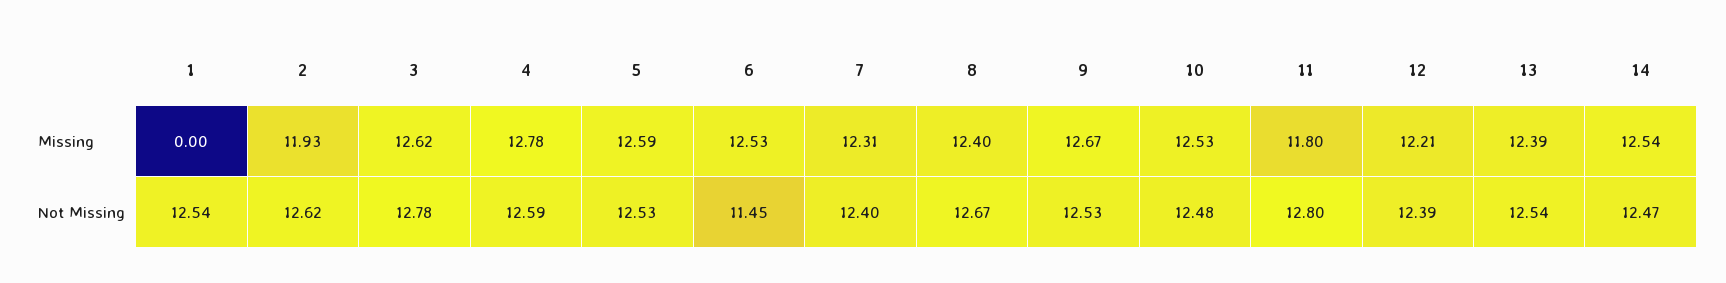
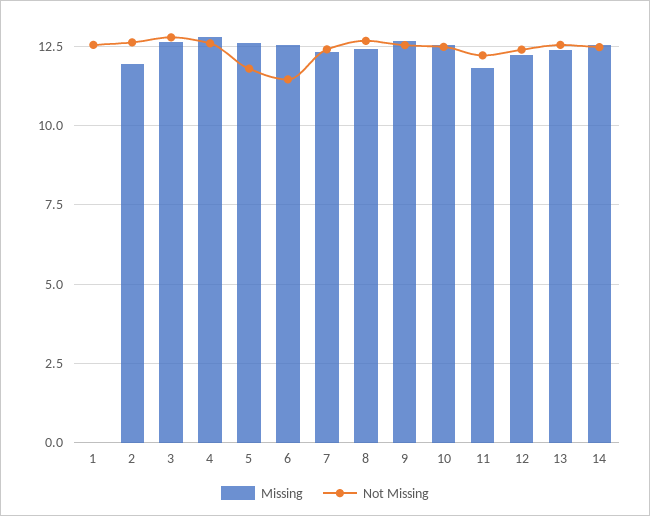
  {
    "Missing": {
      "1": 0,
      "2": 11.93,
      "3": 12.62,
      "4": 12.78,
      "5": 12.59,
      "6": 12.53,
      "7": 12.31,
      "8": 12.4,
      "9": 12.67,
      "10": 12.53,
      "11": 11.8,
      "12": 12.21,
      "13": 12.39,
      "14": 12.54
    },
    "Not Missing": {
      "1": 12.54,
      "2": 12.62,
      "3": 12.78,
      "4": 12.59,
-     "5": 12.53,
+     "5": 11.75,
      "6": 11.45,
      "7": 12.4,
      "8": 12.67,
      "9": 12.53,
      "10": 12.48,
-     "11": 12.8,
+     "11": 12.25,
      "12": 12.39,
      "13": 12.54,
      "14": 12.47
    }
  }

